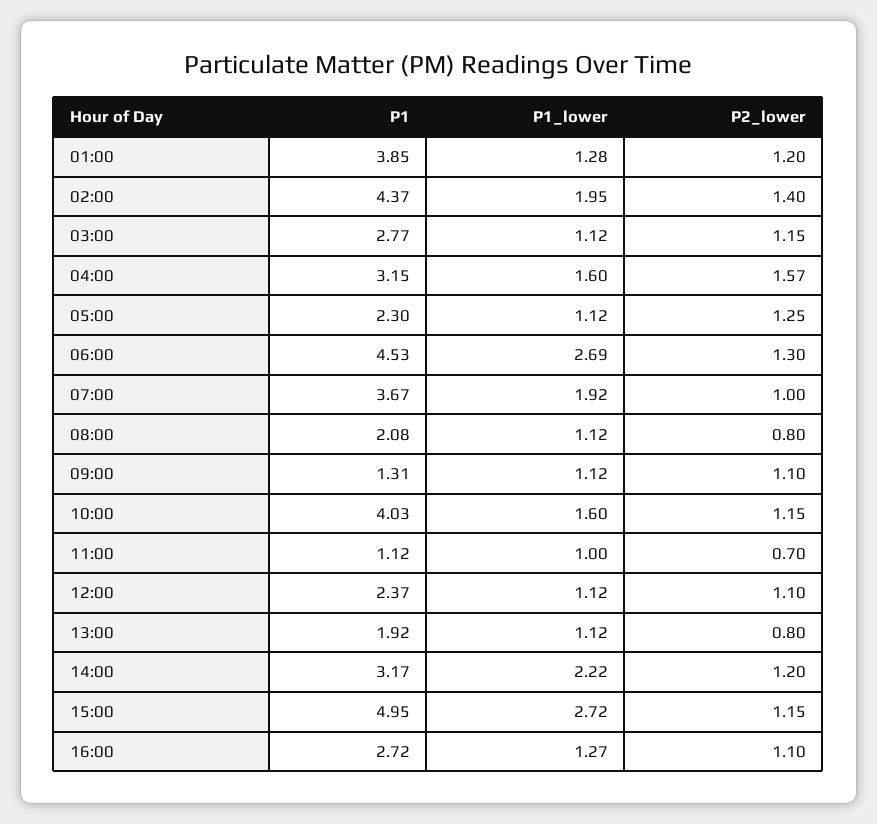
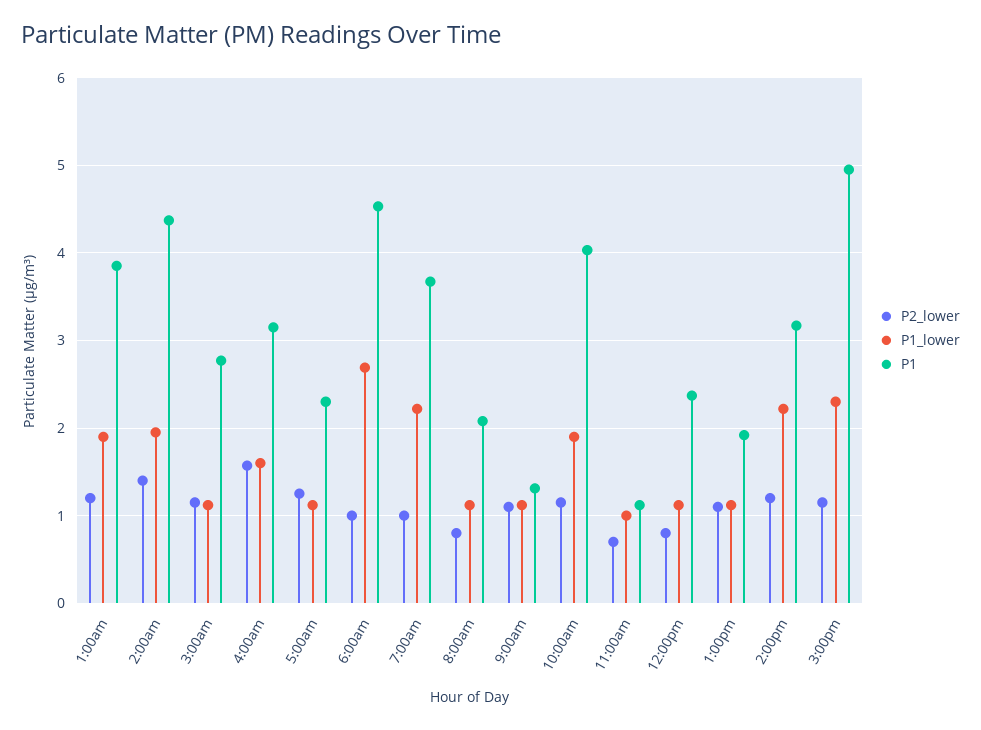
  {
    "P1": {
      "01:00": 3.85,
      "02:00": 4.37,
      "03:00": 2.77,
      "04:00": 3.15,
      "05:00": 2.3,
      "06:00": 4.53,
      "07:00": 3.67,
      "08:00": 2.08,
      "09:00": 1.31,
      "10:00": 4.03,
      "11:00": 1.12,
      "12:00": 2.37,
      "13:00": 1.92,
      "14:00": 3.17,
-     "15:00": 4.95,
+     "15:00": 4.95
-     "16:00": 2.72
    },
    "P1_lower": {
-     "01:00": 1.28,
+     "01:00": 1.9,
      "02:00": 1.95,
      "03:00": 1.12,
      "04:00": 1.6,
      "05:00": 1.12,
      "06:00": 2.69,
-     "07:00": 1.92,
+     "07:00": 2.2,
      "08:00": 1.12,
      "09:00": 1.12,
-     "10:00": 1.6,
+     "10:00": 1.9,
      "11:00": 1,
      "12:00": 1.12,
      "13:00": 1.12,
      "14:00": 2.22,
-     "15:00": 2.72,
+     "15:00": 2.3
-     "16:00": 1.27
    },
    "P2_lower": {
      "01:00": 1.2,
      "02:00": 1.4,
      "03:00": 1.15,
      "04:00": 1.57,
      "05:00": 1.25,
-     "06:00": 1.3,
+     "06:00": 1,
      "07:00": 1,
      "08:00": 0.8,
      "09:00": 1.1,
      "10:00": 1.15,
      "11:00": 0.7,
-     "12:00": 1.1,
+     "12:00": 0.8,
-     "13:00": 0.8,
+     "13:00": 1.1,
      "14:00": 1.2,
-     "15:00": 1.15,
+     "15:00": 1.15
-     "16:00": 1.1
    }
  }

